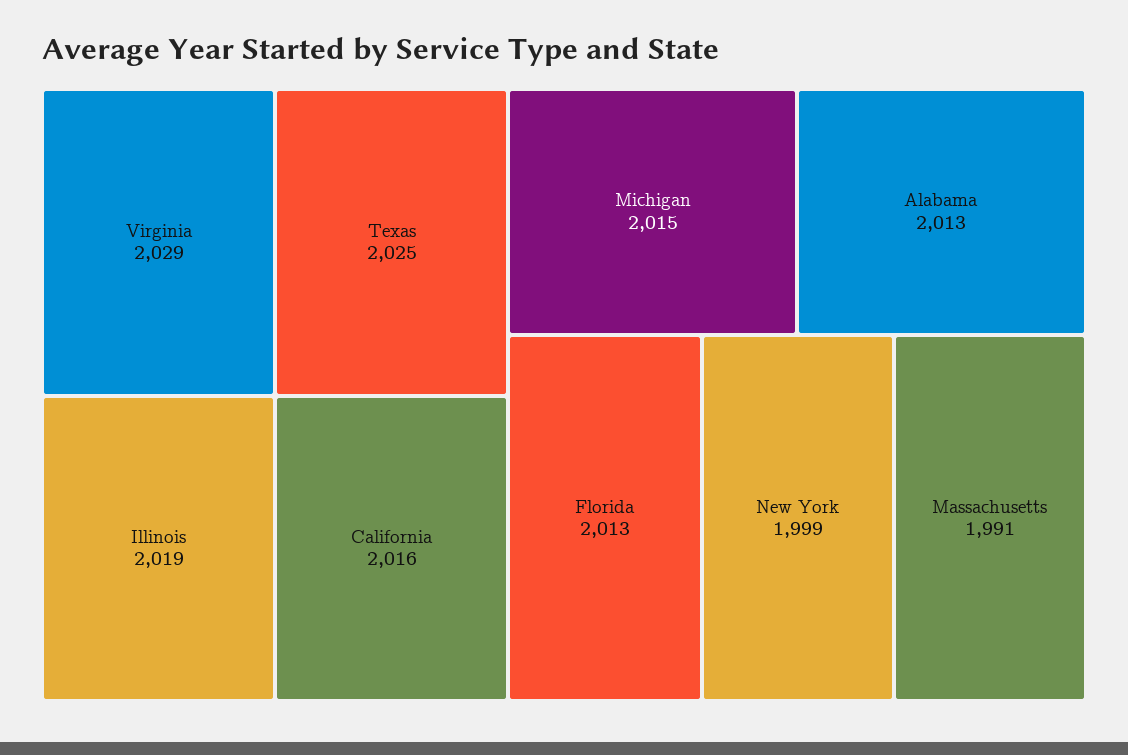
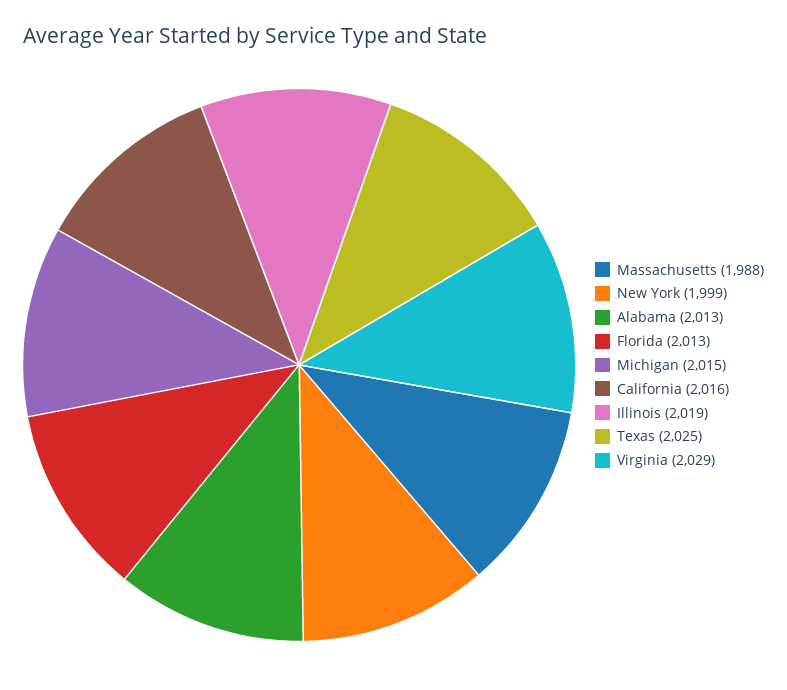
  {
    "Virginia": 2029,
    "Texas": 2025,
    "Illinois": 2019,
    "California": 2016,
    "Michigan": 2015,
    "Alabama": 2013,
    "Florida": 2013,
    "New York": 1999,
-   "Massachusetts": 1991
+   "Massachusetts": 1988
  }

